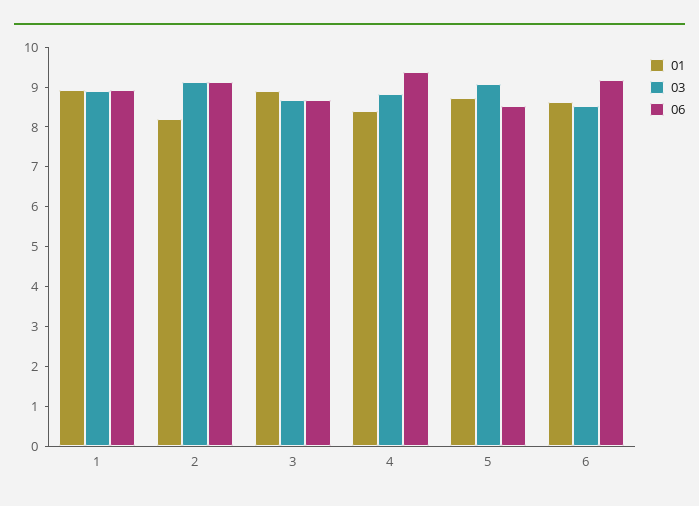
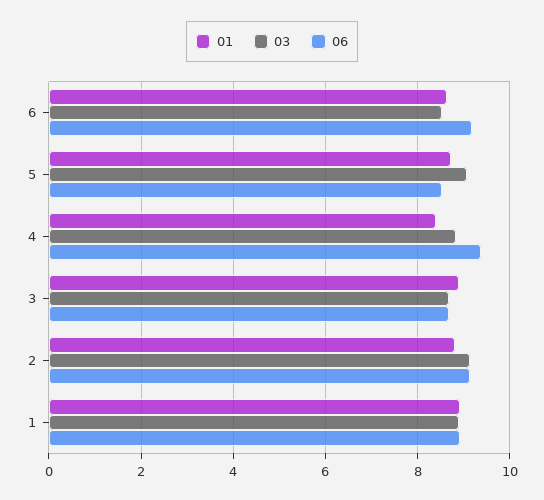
  {
    "01": {
      "1": 9,
-     "2": 8.25,
+     "2": 8.8,
      "3": 9,
      "4": 8.4,
      "5": 8.8,
      "6": 8.6
    },
    "03": {
      "1": 9,
      "2": 9.2,
      "3": 8.6,
      "4": 8.8,
      "5": 9,
      "6": 8.6
    },
    "06": {
      "1": 9,
      "2": 9.2,
      "3": 8.6,
      "4": 9.4,
      "5": 8.6,
      "6": 9.2
    }
  }

